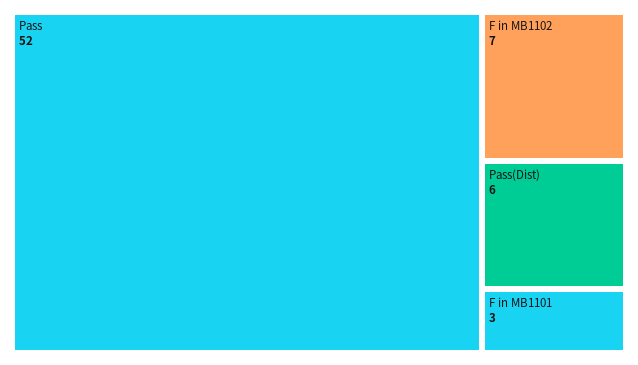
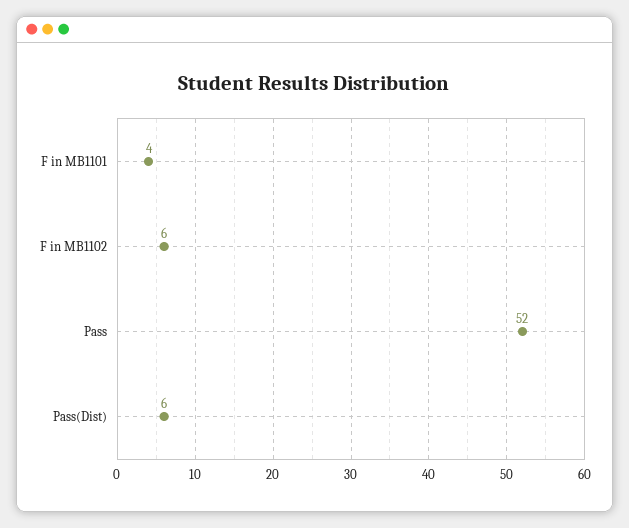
  {
    "Pass": 52,
-   "F in MB1102": 7,
+   "F in MB1102": 6,
    "Pass(Dist)": 6,
-   "F in MB1101": 3
+   "F in MB1101": 4
  }

